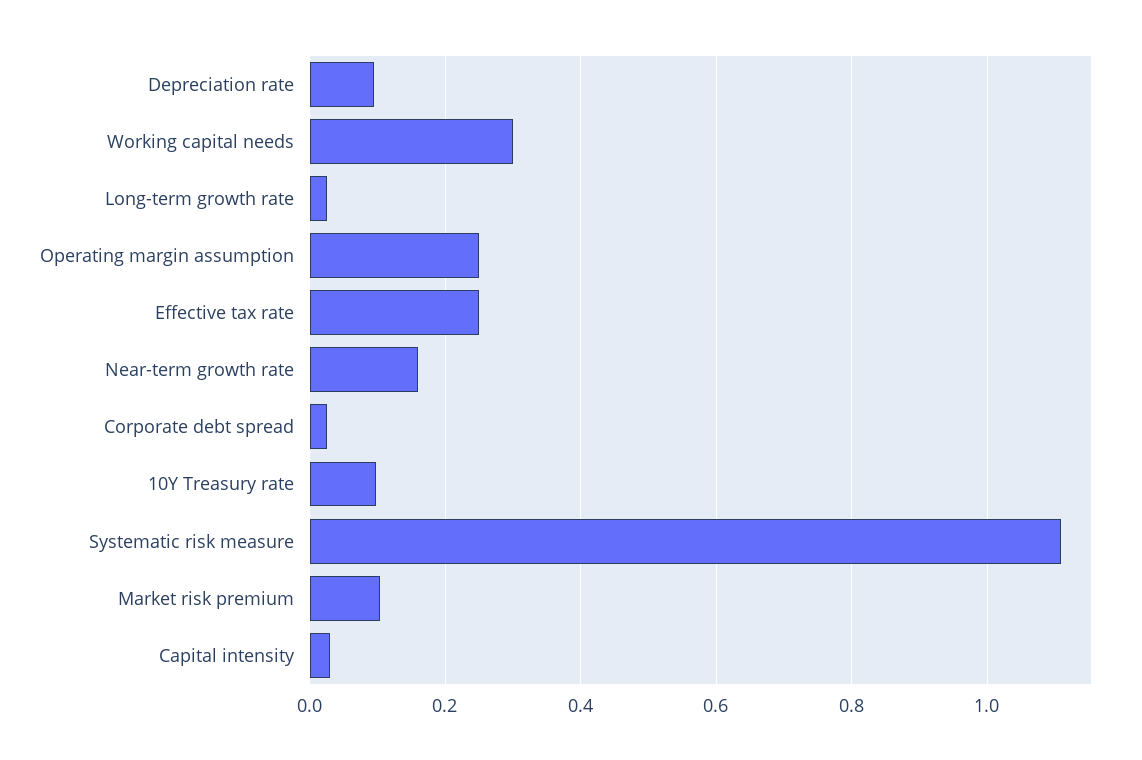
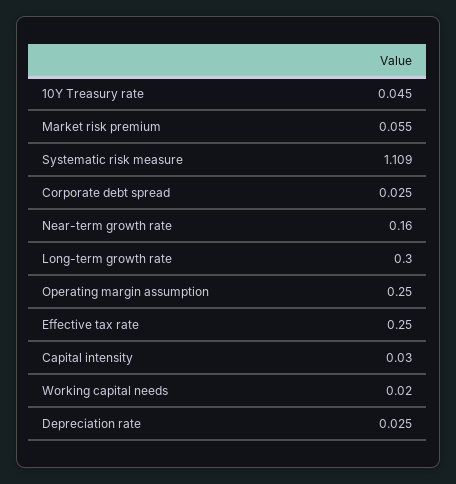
  {
-   "Depreciation rate": 0.1,
+   "Depreciation rate": 0.025,
-   "Working capital needs": 0.3,
+   "Working capital needs": 0.02,
-   "Long-term growth rate": 0.02,
+   "Long-term growth rate": 0.3,
    "Operating margin assumption": 0.25,
    "Effective tax rate": 0.25,
    "Near-term growth rate": 0.16,
    "Corporate debt spread": 0.025,
-   "10Y Treasury rate": 0.1,
+   "10Y Treasury rate": 0.045,
    "Systematic risk measure": 1.109,
-   "Market risk premium": 0.1,
+   "Market risk premium": 0.055,
    "Capital intensity": 0.03
  }

